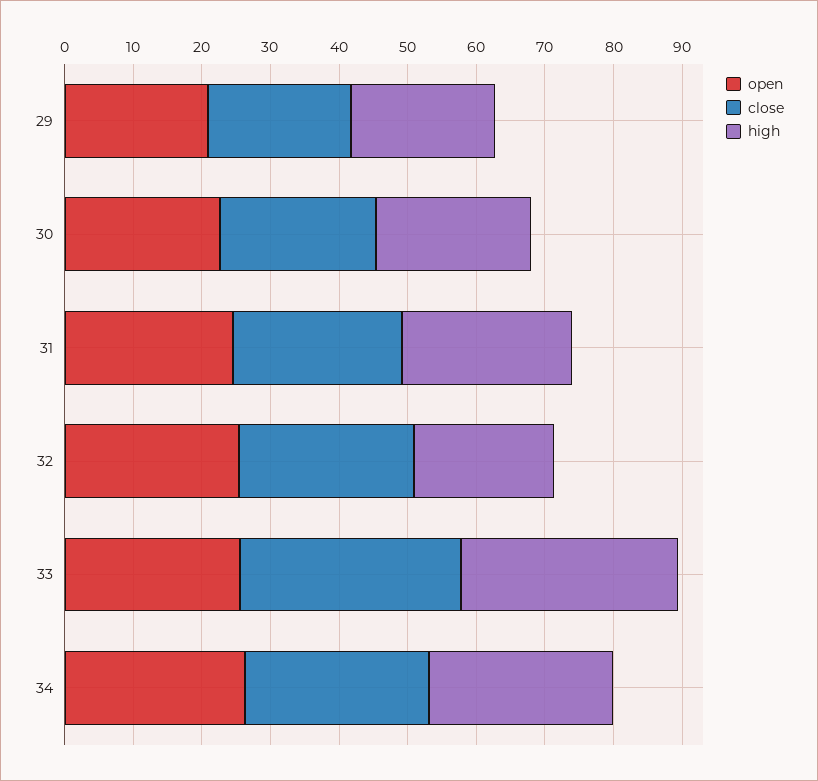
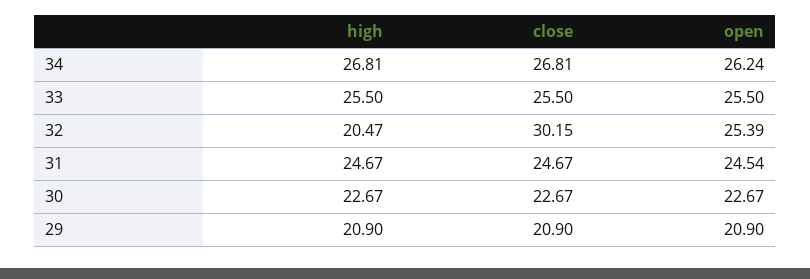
  {
    "open": {
      "29": 20.9,
      "30": 22.67,
      "31": 24.54,
      "32": 25.39,
      "33": 25.5,
      "34": 26.24
    },
    "close": {
      "29": 20.9,
      "30": 22.67,
      "31": 24.67,
-     "32": 26,
+     "32": 30.15,
-     "33": 32,
+     "33": 25.5,
      "34": 26.81
    },
    "high": {
      "29": 20.9,
      "30": 22.67,
      "31": 24.67,
      "32": 20.47,
-     "33": 32,
+     "33": 25.5,
      "34": 26.81
    }
  }

